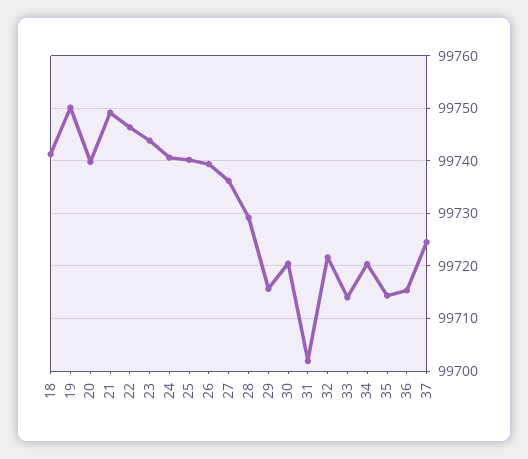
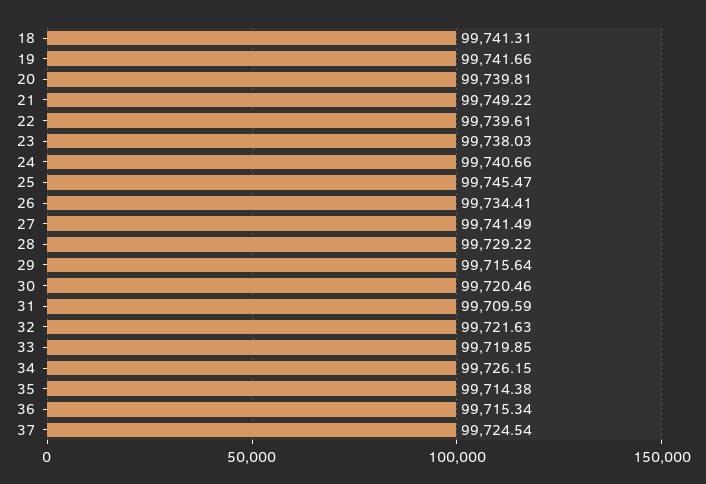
  {
    "18": 99741.31,
-   "19": 99750,
+   "19": 99741.66,
    "20": 99739.81,
    "21": 99749.22,
-   "22": 99746,
+   "22": 99739.61,
-   "23": 99744,
+   "23": 99738.03,
    "24": 99740.66,
-   "25": 99740,
+   "25": 99745.47,
-   "26": 99740,
+   "26": 99734.41,
-   "27": 99736,
+   "27": 99741.49,
    "28": 99729.22,
    "29": 99715.64,
    "30": 99720.46,
-   "31": 99702,
+   "31": 99709.59,
    "32": 99721.63,
-   "33": 99714,
+   "33": 99719.85,
-   "34": 99720,
+   "34": 99726.15,
    "35": 99714.38,
    "36": 99715.34,
    "37": 99724.54
  }

